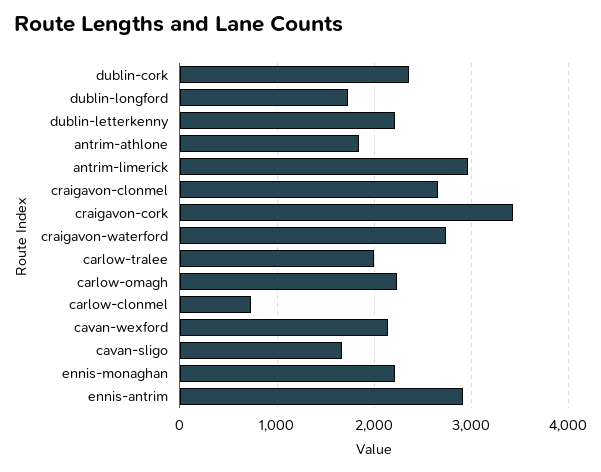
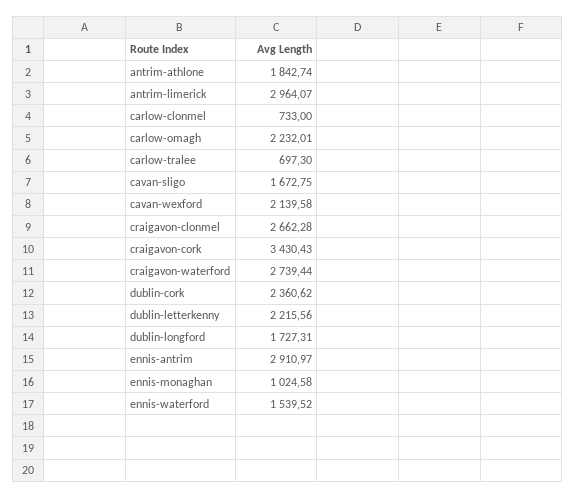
  {
    "dublin-cork": 2360.62,
    "dublin-longford": 1727.31,
    "dublin-letterkenny": 2215.56,
    "antrim-athlone": 1842.74,
    "antrim-limerick": 2964.07,
    "craigavon-clonmel": 2662.28,
    "craigavon-cork": 3430.43,
    "craigavon-waterford": 2739.44,
-   "carlow-tralee": 2000,
+   "carlow-tralee": 697.3,
    "carlow-omagh": 2232.01,
    "carlow-clonmel": 733,
    "cavan-wexford": 2139.58,
    "cavan-sligo": 1672.75,
-   "ennis-monaghan": 2200,
+   "ennis-monaghan": 1024.58,
-   "ennis-antrim": 2910.97
+   "ennis-antrim": 2910.97,
+   "ennis-waterford": 1539.52
  }

